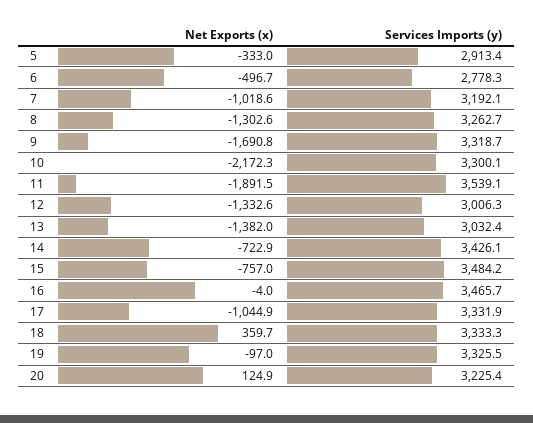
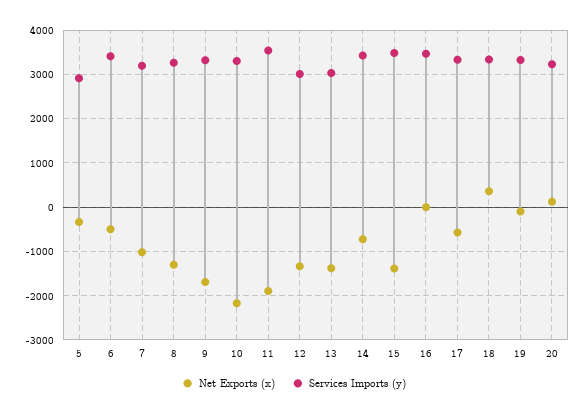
  {
    "Net Exports (x)": {
      "5": -333,
      "6": -496.7,
      "7": -1018.6,
      "8": -1302.6,
      "9": -1690.8,
      "10": -2172.3,
      "11": -1891.5,
      "12": -1332.6,
      "13": -1382,
      "14": -722.9,
-     "15": -757,
+     "15": -1400,
      "16": -4,
-     "17": -1044.9,
+     "17": -600,
      "18": 359.7,
      "19": -97,
      "20": 124.9
    },
    "Services Imports (y)": {
      "5": 2913.4,
-     "6": 2778.3,
+     "6": 3400,
      "7": 3192.1,
      "8": 3262.7,
      "9": 3318.7,
      "10": 3300.1,
      "11": 3539.1,
      "12": 3006.3,
      "13": 3032.4,
      "14": 3426.1,
      "15": 3484.2,
      "16": 3465.7,
      "17": 3331.9,
      "18": 3333.3,
      "19": 3325.5,
      "20": 3225.4
    }
  }

